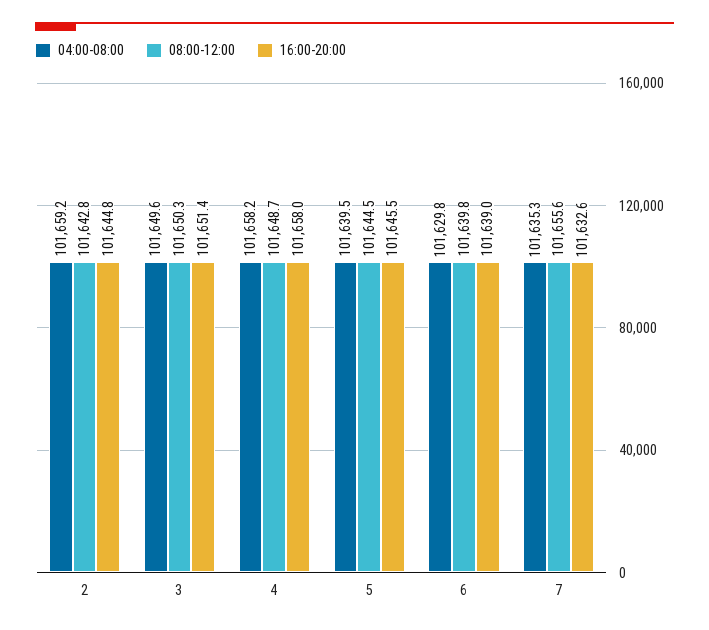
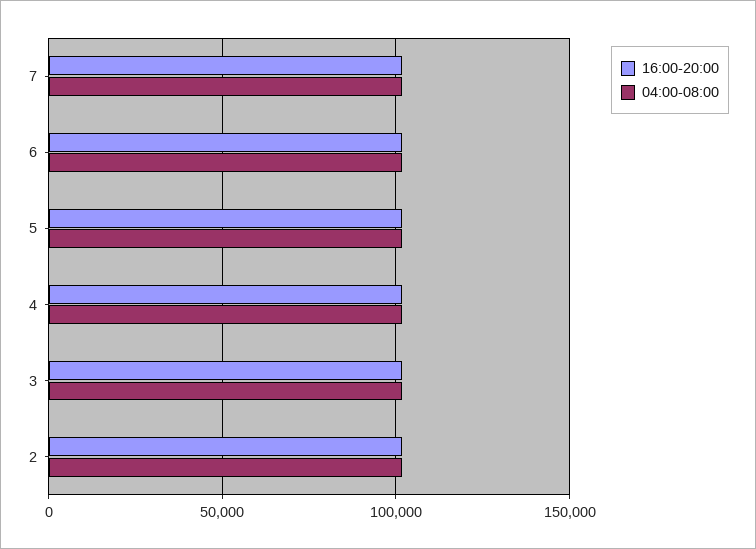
  {
    "04:00-08:00": {
      "2": 101659.2,
      "3": 101649.6,
      "4": 101658.2,
      "5": 101639.5,
      "6": 101629.8,
      "7": 101635.3
    },
-   "08:00-12:00": {
-     "2": 101642.8,
-     "3": 101650.3,
-     "4": 101648.7,
-     "5": 101644.5,
-     "6": 101639.8,
-     "7": 101655.6
-   },
    "16:00-20:00": {
      "2": 101644.8,
      "3": 101651.4,
      "4": 101658,
      "5": 101645.5,
      "6": 101639,
      "7": 101632.6
    }
  }

